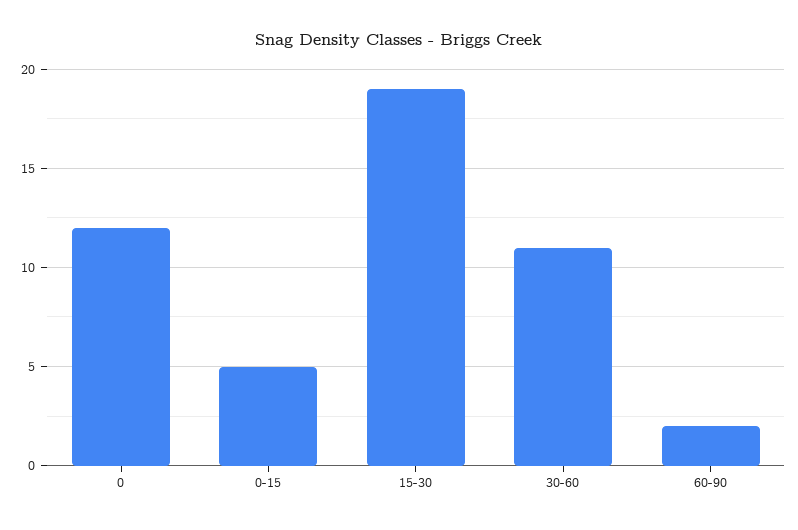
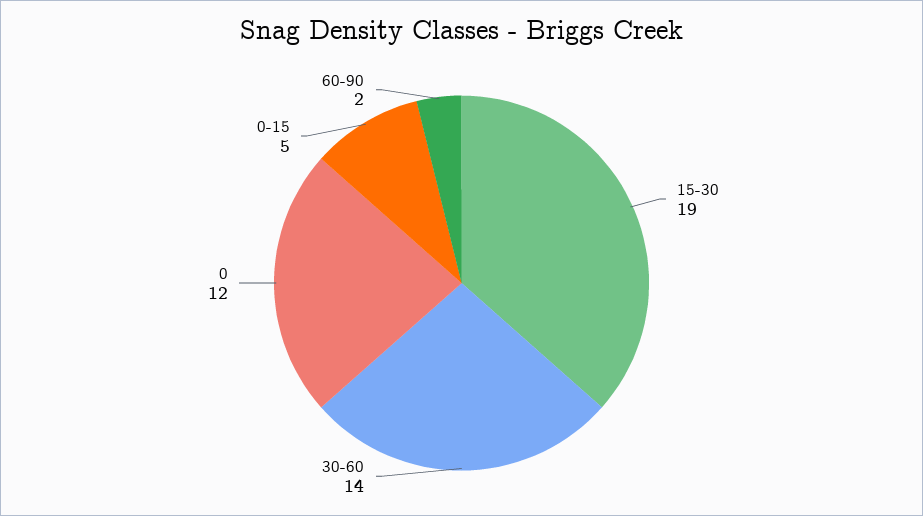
  {
    "0": 12,
    "0-15": 5,
    "15-30": 19,
-   "30-60": 11,
+   "30-60": 14,
    "60-90": 2
  }

